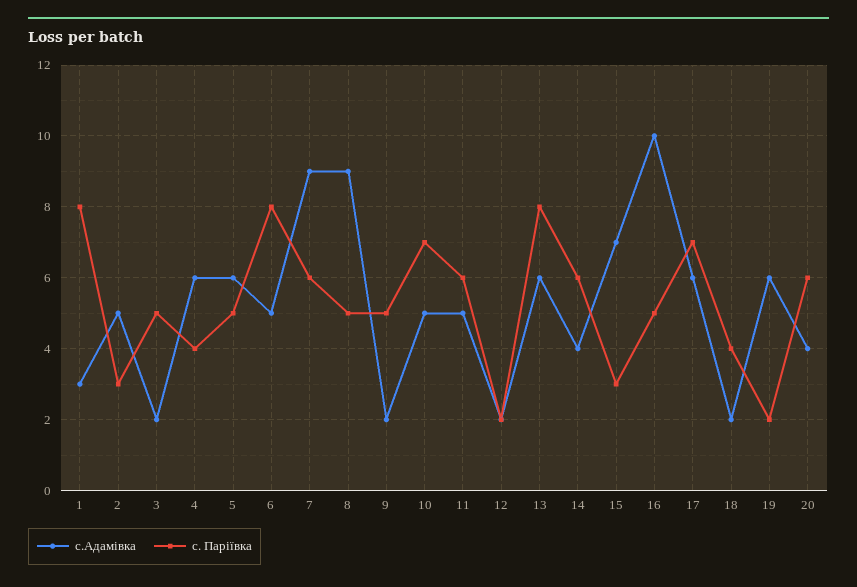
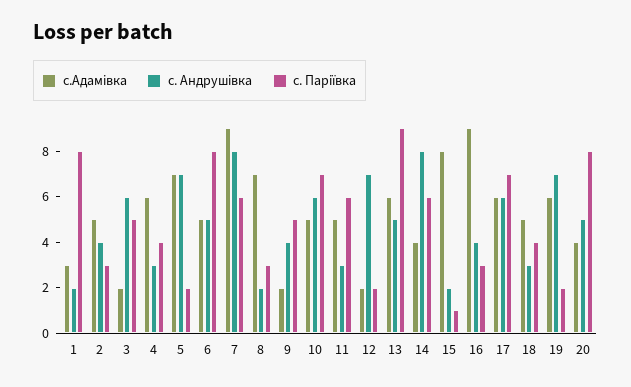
  {
    "с.Адамівка": {
      "1": 3,
      "2": 5,
      "3": 2,
      "4": 6,
-     "5": 6,
+     "5": 7,
      "6": 5,
      "7": 9,
-     "8": 9,
+     "8": 7,
      "9": 2,
      "10": 5,
      "11": 5,
      "12": 2,
      "13": 6,
      "14": 4,
-     "15": 7,
+     "15": 8,
-     "16": 10,
+     "16": 9,
      "17": 6,
-     "18": 2,
+     "18": 5,
      "19": 6,
      "20": 4
    },
    "с. Паріївка": {
      "1": 8,
      "2": 3,
      "3": 5,
      "4": 4,
-     "5": 5,
+     "5": 2,
      "6": 8,
      "7": 6,
-     "8": 5,
+     "8": 3,
      "9": 5,
      "10": 7,
      "11": 6,
      "12": 2,
-     "13": 8,
+     "13": 9,
      "14": 6,
-     "15": 3,
+     "15": 1,
-     "16": 5,
+     "16": 3,
      "17": 7,
      "18": 4,
      "19": 2,
-     "20": 6
+     "20": 8
-   }
+   },
+   "с. Андрушівка": {
+     "1": 2,
+     "2": 4,
+     "3": 6,
+     "4": 3,
+     "5": 7,
+     "6": 5,
+     "7": 8,
+     "8": 2,
+     "9": 4,
+     "10": 6,
+     "11": 3,
+     "12": 7,
+     "13": 5,
+     "14": 8,
+     "15": 2,
+     "16": 4,
+     "17": 6,
+     "18": 3,
+     "19": 7,
+     "20": 5
+   }
  }

